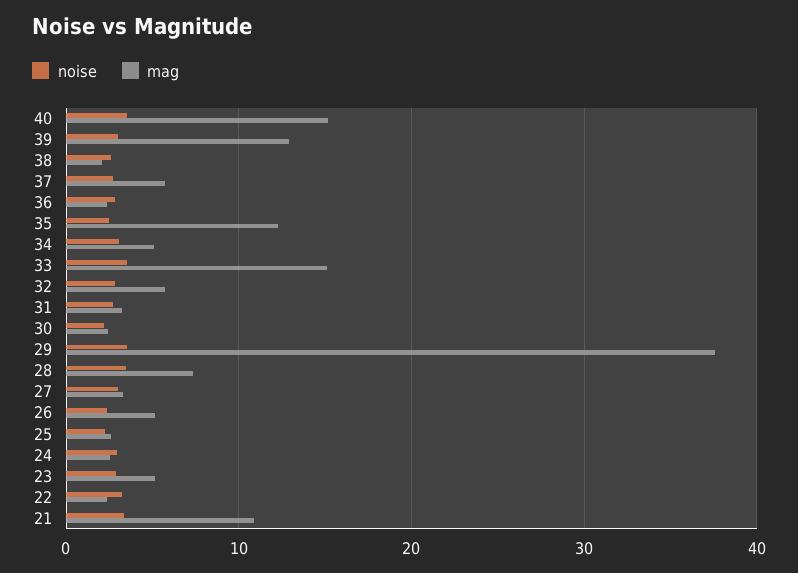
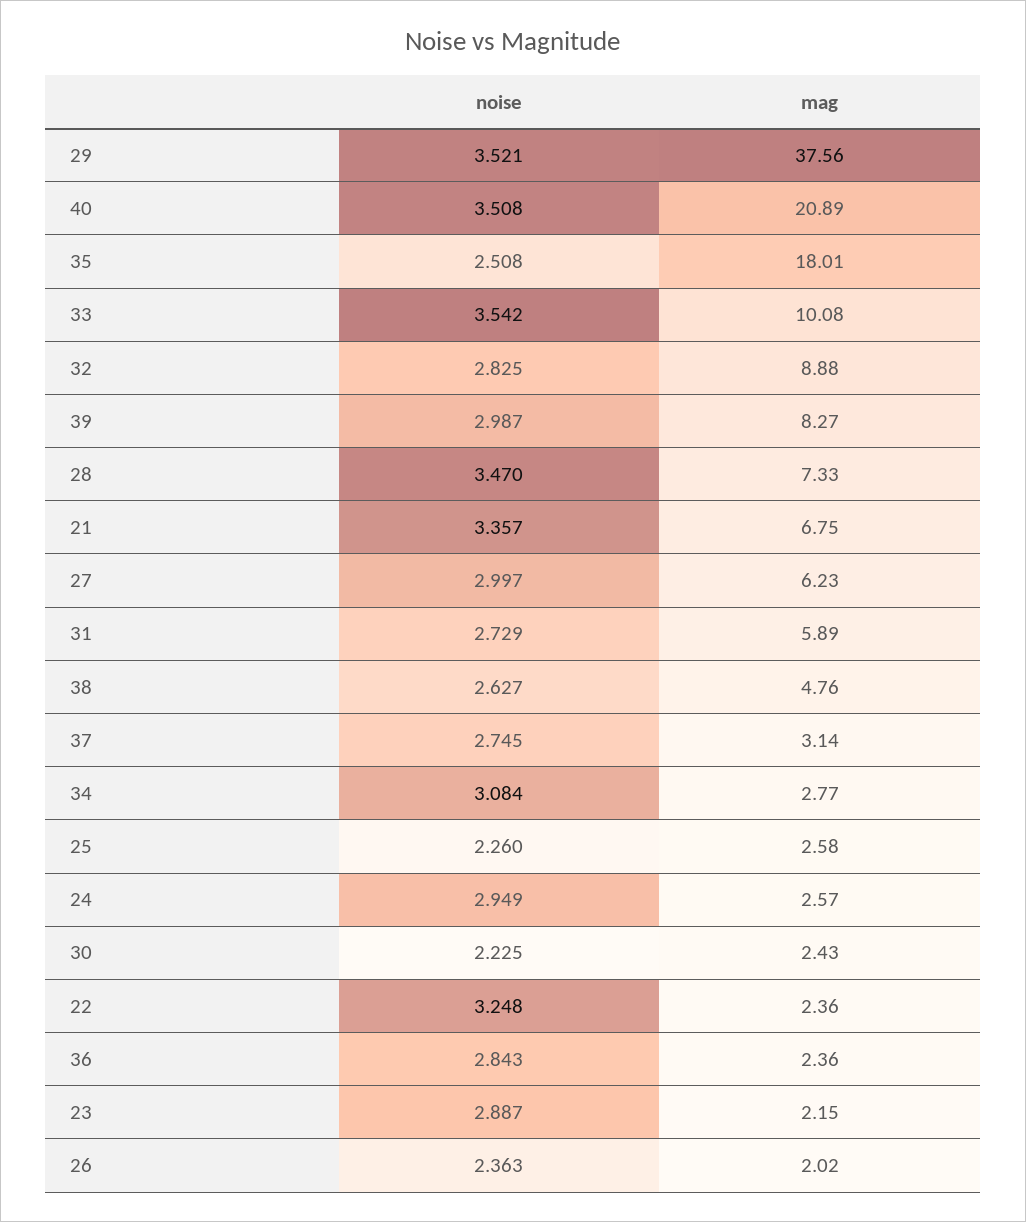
  {
    "noise": {
      "40": 3.508,
      "39": 2.987,
      "38": 2.627,
      "37": 2.745,
      "36": 2.843,
      "35": 2.508,
      "34": 3.084,
      "33": 3.542,
      "32": 2.825,
      "31": 2.729,
      "30": 2.225,
      "29": 3.521,
      "28": 3.47,
      "27": 2.997,
      "26": 2.363,
      "25": 2.26,
      "24": 2.949,
      "23": 2.887,
      "22": 3.248,
      "21": 3.357
    },
    "mag": {
-     "40": 15,
+     "40": 20.89,
-     "39": 13,
+     "39": 8.27,
-     "38": 2,
+     "38": 4.76,
-     "37": 6,
+     "37": 3.14,
      "36": 2.36,
-     "35": 12,
+     "35": 18.01,
-     "34": 5,
+     "34": 2.77,
-     "33": 15,
+     "33": 10.08,
-     "32": 6,
+     "32": 8.88,
-     "31": 3,
+     "31": 5.89,
      "30": 2.43,
      "29": 37.56,
      "28": 7.33,
-     "27": 3,
+     "27": 6.23,
-     "26": 5,
+     "26": 2.02,
      "25": 2.58,
      "24": 2.57,
-     "23": 5,
+     "23": 2.15,
      "22": 2.36,
-     "21": 11
+     "21": 6.75
    }
  }

